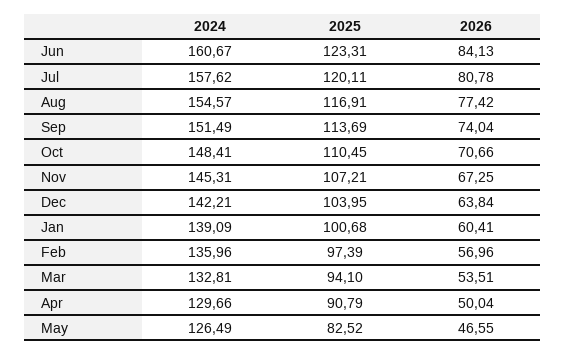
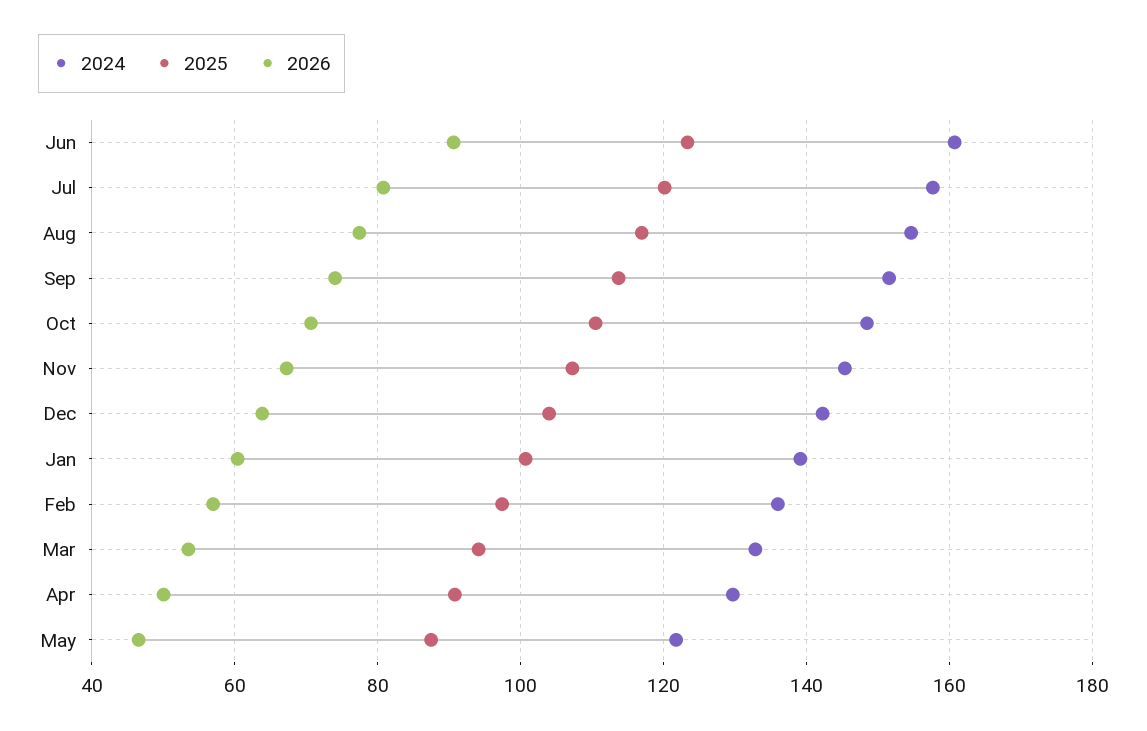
  {
    "2024": {
      "Jun": 160.67,
      "Jul": 157.62,
      "Aug": 154.57,
      "Sep": 151.49,
      "Oct": 148.41,
      "Nov": 145.31,
      "Dec": 142.21,
      "Jan": 139.09,
      "Feb": 135.96,
      "Mar": 132.81,
      "Apr": 129.66,
-     "May": 126.49
+     "May": 122
    },
    "2025": {
      "Jun": 123.31,
      "Jul": 120.11,
      "Aug": 116.91,
      "Sep": 113.69,
      "Oct": 110.45,
      "Nov": 107.21,
      "Dec": 103.95,
      "Jan": 100.68,
      "Feb": 97.39,
      "Mar": 94.1,
      "Apr": 90.79,
-     "May": 82.52
+     "May": 88
    },
    "2026": {
-     "Jun": 84.13,
+     "Jun": 90,
      "Jul": 80.78,
      "Aug": 77.42,
      "Sep": 74.04,
      "Oct": 70.66,
      "Nov": 67.25,
      "Dec": 63.84,
      "Jan": 60.41,
      "Feb": 56.96,
      "Mar": 53.51,
      "Apr": 50.04,
      "May": 46.55
    }
  }

